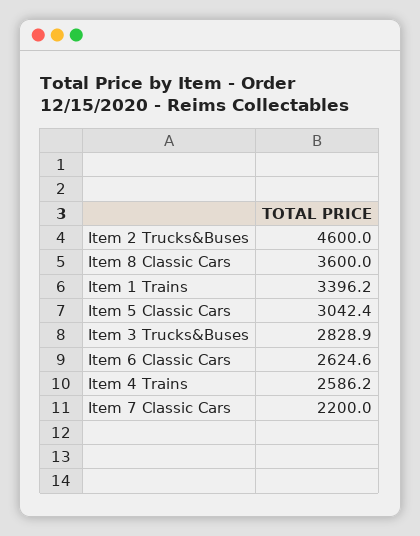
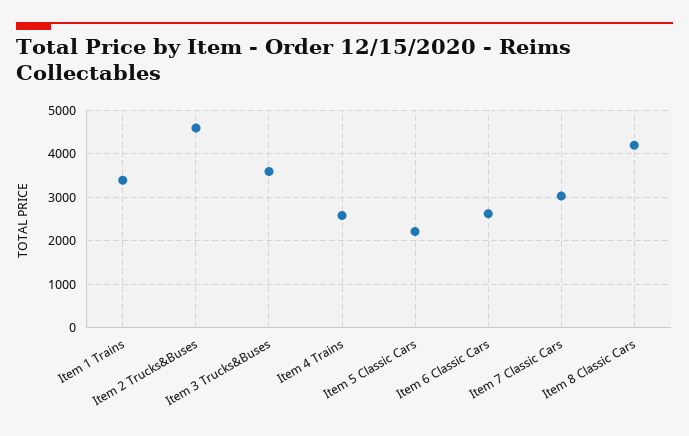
  {
    "Item 2 Trucks&Buses": 4600,
-   "Item 8 Classic Cars": 3600,
+   "Item 8 Classic Cars": 4200,
    "Item 1 Trains": 3396.2,
-   "Item 5 Classic Cars": 3042.4,
+   "Item 5 Classic Cars": 2200,
-   "Item 3 Trucks&Buses": 2828.9,
+   "Item 3 Trucks&Buses": 3600,
    "Item 6 Classic Cars": 2624.6,
    "Item 4 Trains": 2586.2,
-   "Item 7 Classic Cars": 2200
+   "Item 7 Classic Cars": 3000
  }

